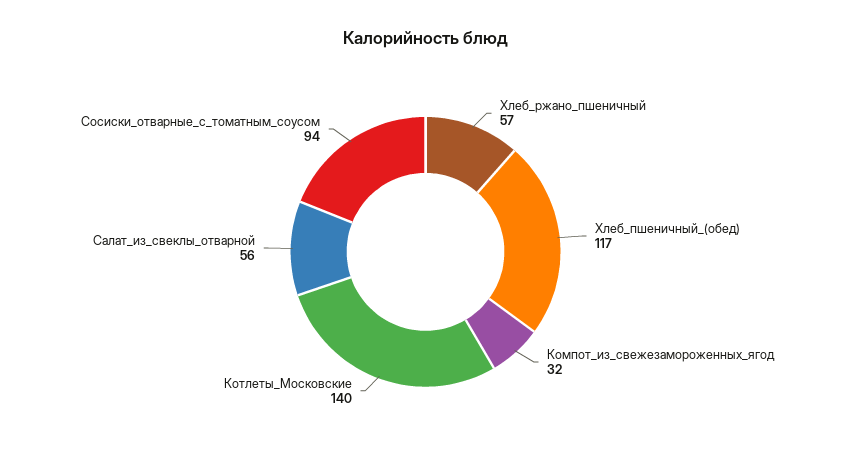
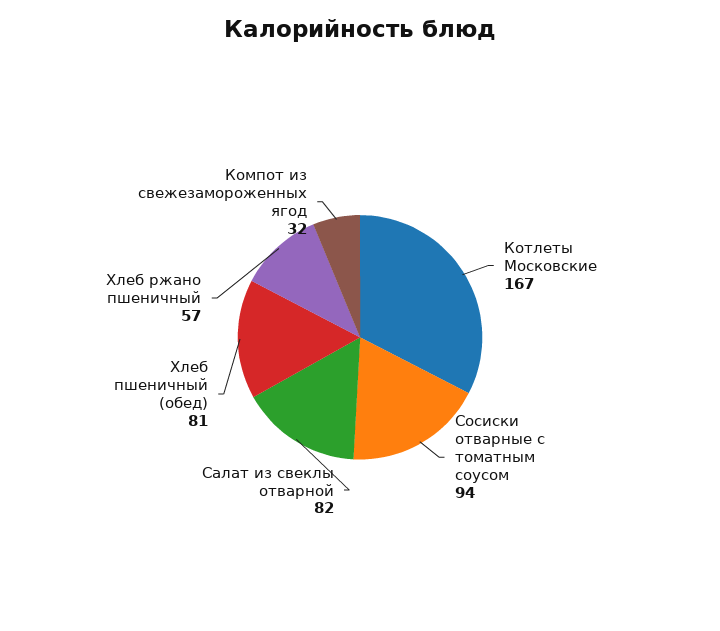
  {
    "Хлеб_ржано_пшеничный": 57,
-   "Хлеб_пшеничный_(обед)": 117,
+   "Хлеб_пшеничный_(обед)": 81,
    "Компот_из_свежезамороженных_ягод": 32,
-   "Котлеты_Московские": 140,
+   "Котлеты_Московские": 167,
-   "Салат_из_свеклы_отварной": 56,
+   "Салат_из_свеклы_отварной": 82,
    "Сосиски_отварные_с_томатным_соусом": 94
  }

